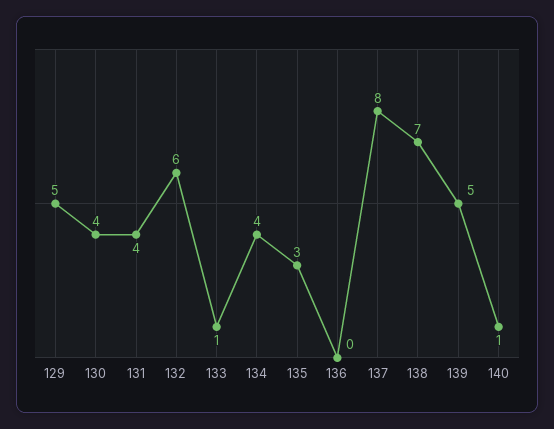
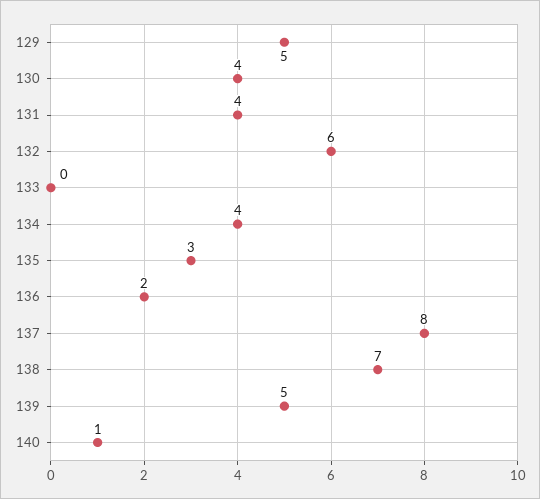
  {
    "129": 5,
    "130": 4,
    "131": 4,
    "132": 6,
-   "133": 1,
+   "133": 0,
    "134": 4,
    "135": 3,
-   "136": 0,
+   "136": 2,
    "137": 8,
    "138": 7,
    "139": 5,
    "140": 1
  }

